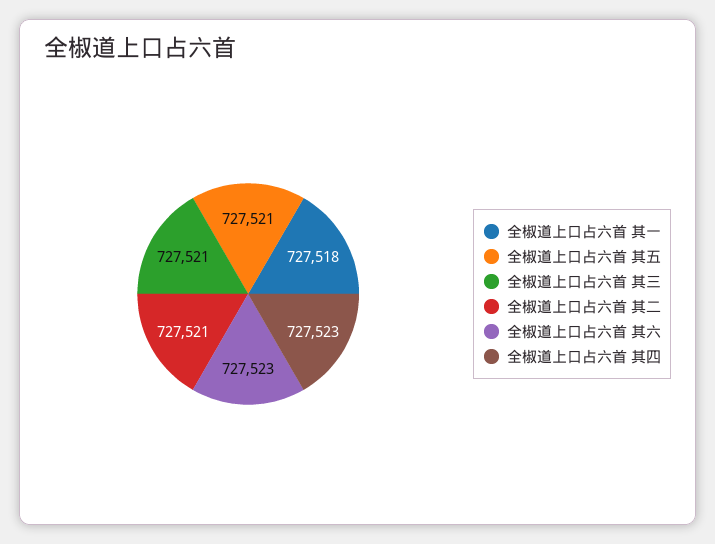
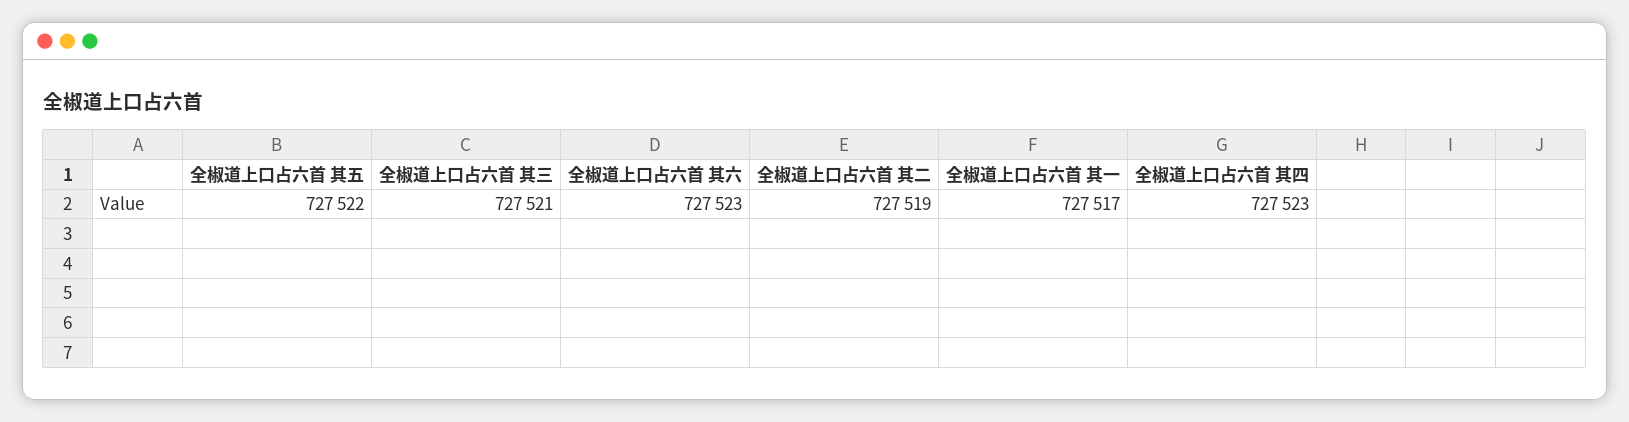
  {
-   "全椒道上口占六首 其一": 727518,
+   "全椒道上口占六首 其一": 727517,
-   "全椒道上口占六首 其五": 727521,
+   "全椒道上口占六首 其五": 727522,
    "全椒道上口占六首 其三": 727521,
-   "全椒道上口占六首 其二": 727521,
+   "全椒道上口占六首 其二": 727519,
    "全椒道上口占六首 其六": 727523,
    "全椒道上口占六首 其四": 727523
  }

